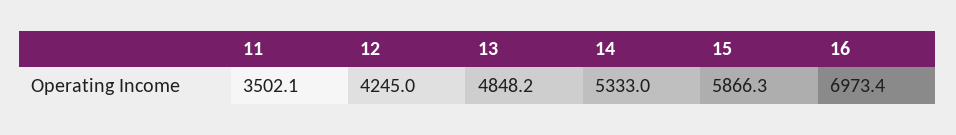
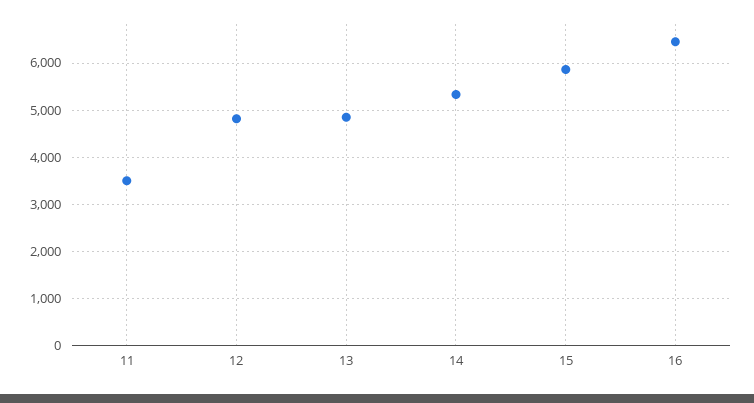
  {
    "11": 3502.1,
-   "12": 4245,
+   "12": 4800,
    "13": 4848.2,
    "14": 5333,
    "15": 5866.3,
-   "16": 6973.4
+   "16": 6400
  }

